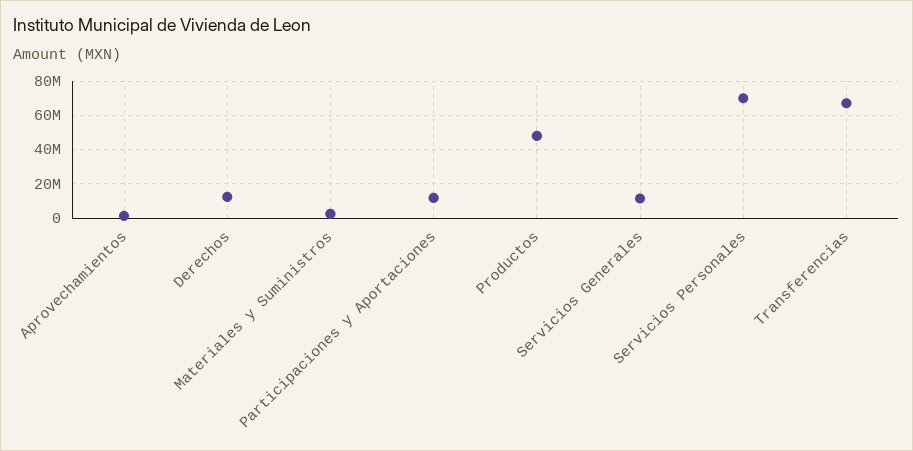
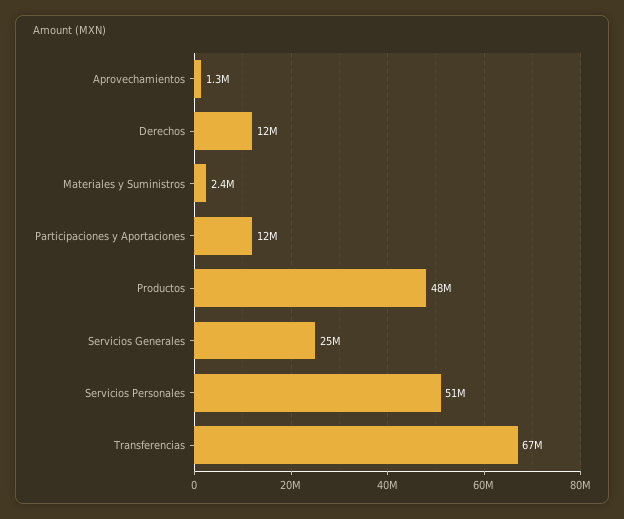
  {
    "Aprovechamientos": 1300000,
    "Derechos": 12000000,
    "Materiales y Suministros": 2400000,
    "Participaciones y Aportaciones": 12000000,
    "Productos": 48000000,
-   "Servicios Generales": 10000000,
+   "Servicios Generales": 25000000,
-   "Servicios Personales": 70000000,
+   "Servicios Personales": 51000000,
    "Transferencias": 67000000
  }

